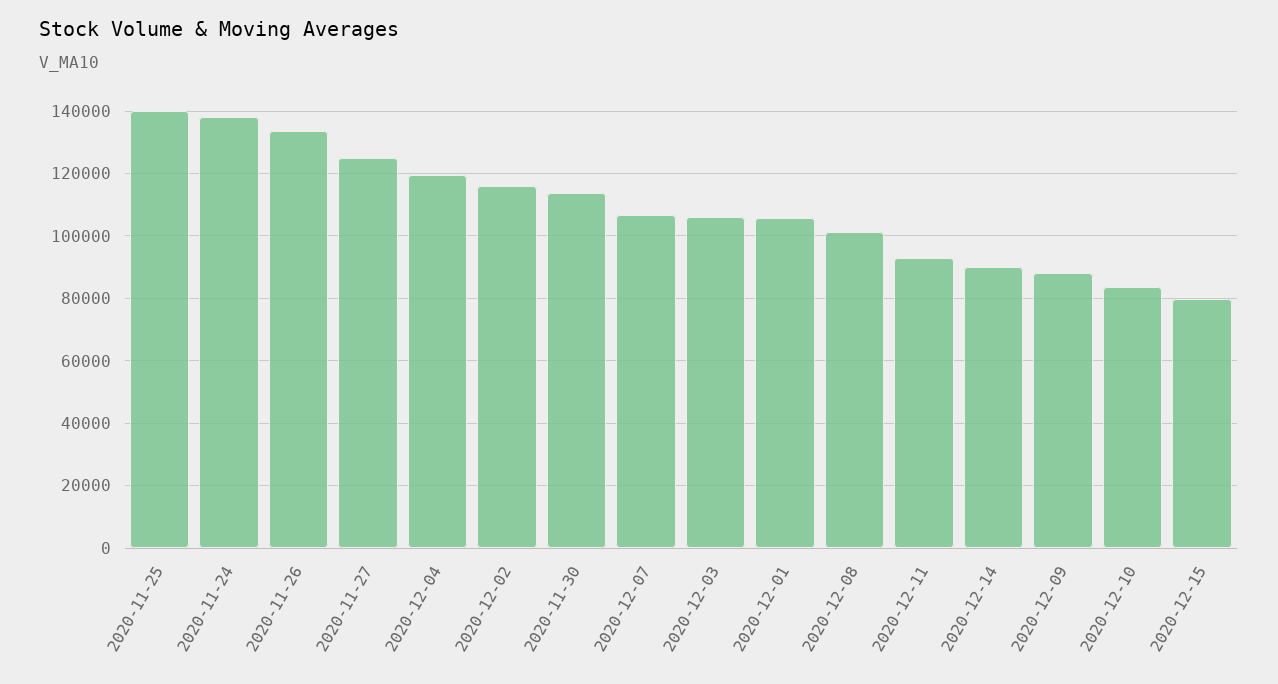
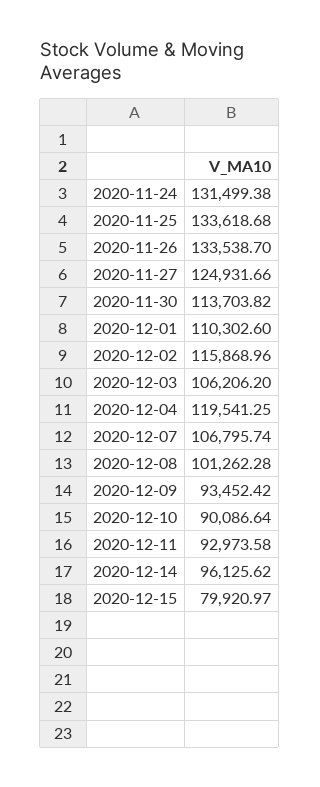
  {
-   "2020-11-25": 140000,
+   "2020-11-25": 133618.68,
-   "2020-11-24": 138000,
+   "2020-11-24": 131499.38,
    "2020-11-26": 133538.7,
    "2020-11-27": 124931.66,
    "2020-12-04": 119541.25,
    "2020-12-02": 115868.96,
    "2020-11-30": 113703.82,
    "2020-12-07": 106795.74,
    "2020-12-03": 106206.2,
-   "2020-12-01": 106000,
+   "2020-12-01": 110302.6,
    "2020-12-08": 101262.28,
    "2020-12-11": 92973.58,
-   "2020-12-14": 90000,
+   "2020-12-14": 96125.62,
-   "2020-12-09": 88000,
+   "2020-12-09": 93452.42,
-   "2020-12-10": 84000,
+   "2020-12-10": 90086.64,
    "2020-12-15": 79920.97
  }

